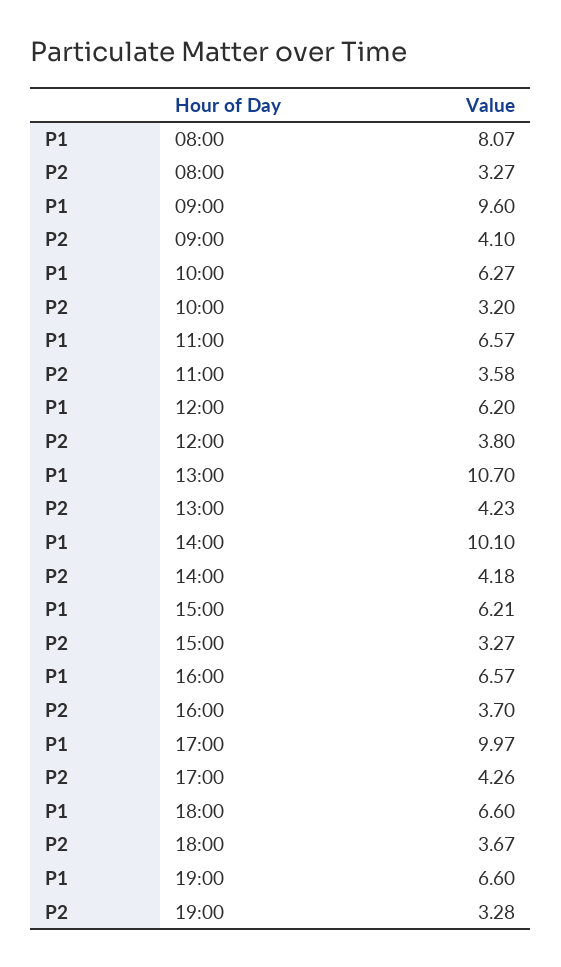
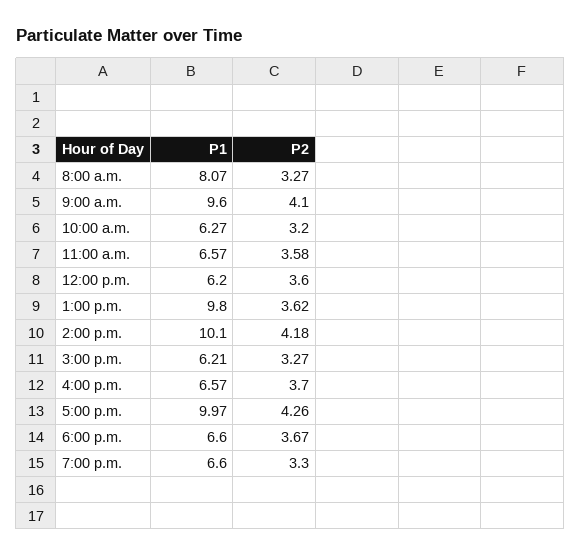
  {
    "P1": {
      "08:00": 8.07,
      "09:00": 9.6,
      "10:00": 6.27,
      "11:00": 6.57,
      "12:00": 6.2,
-     "13:00": 10.7,
+     "13:00": 9.8,
      "14:00": 10.1,
      "15:00": 6.21,
      "16:00": 6.57,
      "17:00": 9.97,
      "18:00": 6.6,
      "19:00": 6.6
    },
    "P2": {
      "08:00": 3.27,
      "09:00": 4.1,
      "10:00": 3.2,
      "11:00": 3.58,
-     "12:00": 3.8,
+     "12:00": 3.6,
-     "13:00": 4.23,
+     "13:00": 3.62,
      "14:00": 4.18,
      "15:00": 3.27,
      "16:00": 3.7,
      "17:00": 4.26,
      "18:00": 3.67,
-     "19:00": 3.28
+     "19:00": 3.3
    }
  }

